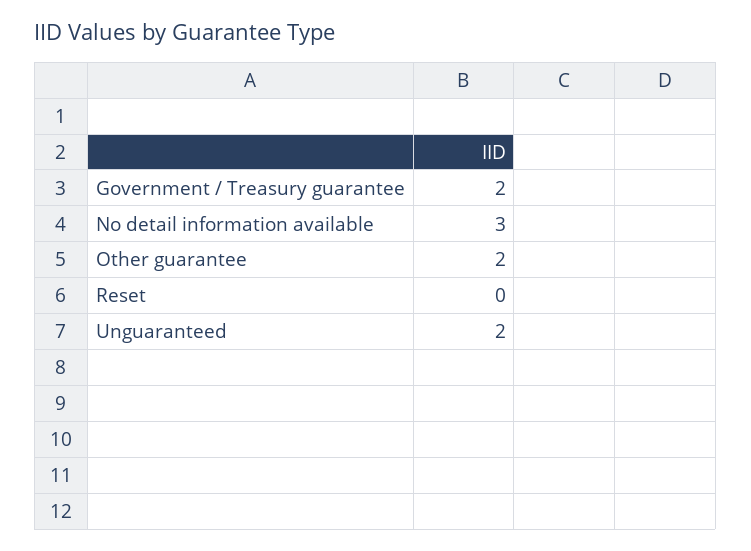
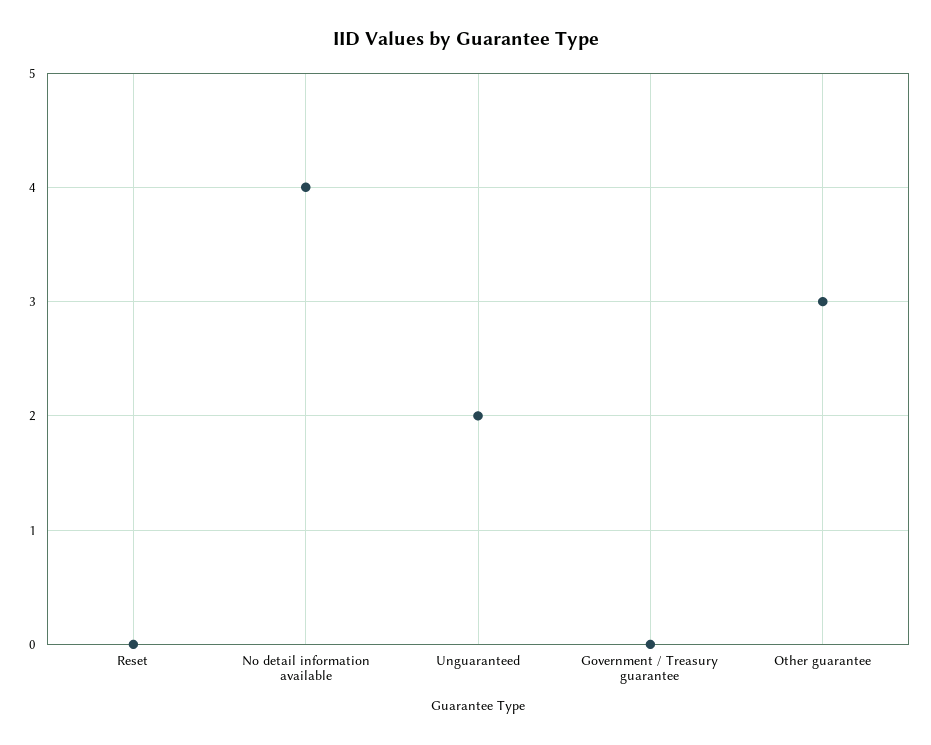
  {
-   "Government / Treasury guarantee": 2,
+   "Government / Treasury guarantee": 0,
-   "No detail information available": 3,
+   "No detail information available": 4,
-   "Other guarantee": 2,
+   "Other guarantee": 3,
    "Reset": 0,
    "Unguaranteed": 2
  }

